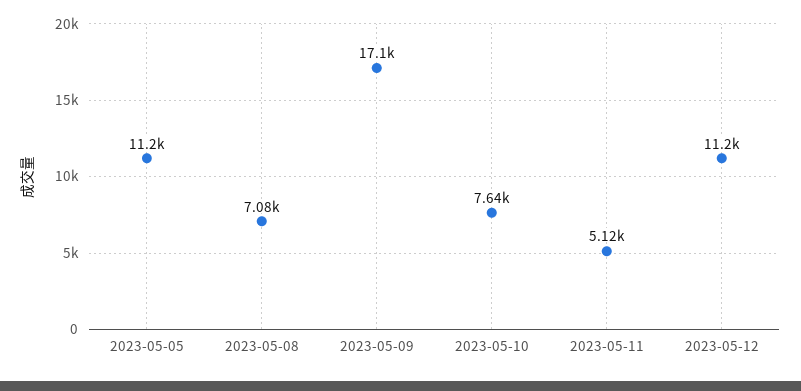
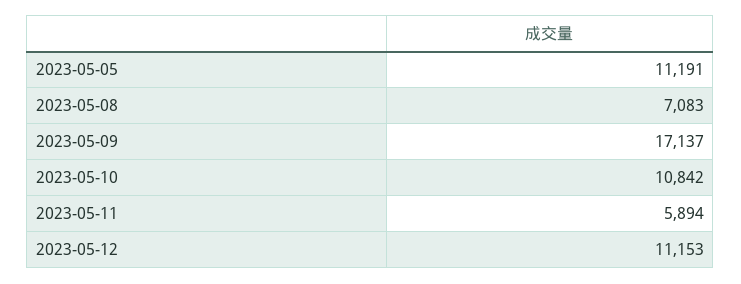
  {
    "2023-05-05": 11191,
    "2023-05-08": 7083,
    "2023-05-09": 17137,
-   "2023-05-10": 7640,
+   "2023-05-10": 10842,
-   "2023-05-11": 5120,
+   "2023-05-11": 5894,
    "2023-05-12": 11153
  }

